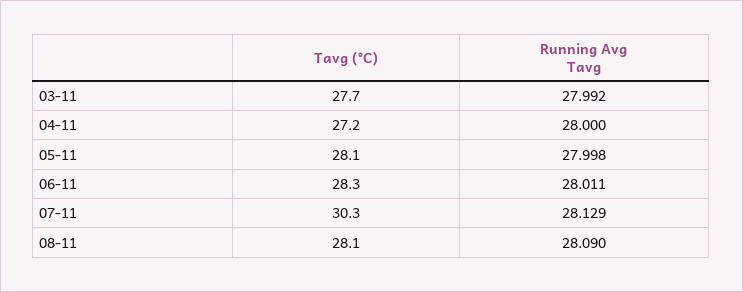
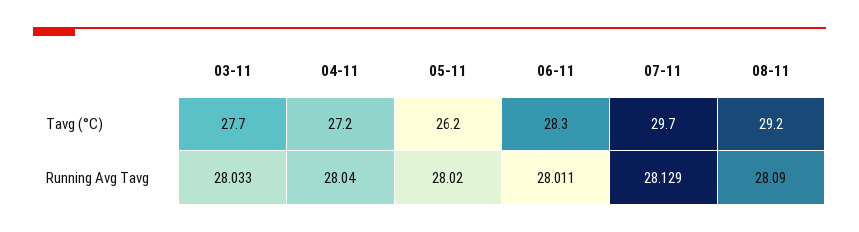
  {
    "Tavg (°C)": {
      "03-11": 27.7,
      "04-11": 27.2,
-     "05-11": 28.1,
+     "05-11": 26.2,
      "06-11": 28.3,
-     "07-11": 30.3,
+     "07-11": 29.7,
-     "08-11": 28.1
+     "08-11": 29.2
    },
    "Running Avg Tavg": {
-     "03-11": 27.992,
+     "03-11": 28.033,
-     "04-11": 28,
+     "04-11": 28.04,
-     "05-11": 27.998,
+     "05-11": 28.02,
      "06-11": 28.011,
      "07-11": 28.129,
      "08-11": 28.09
    }
  }

